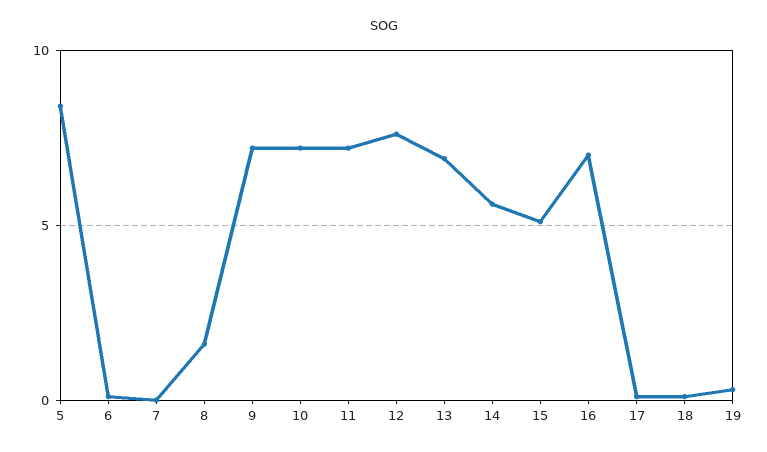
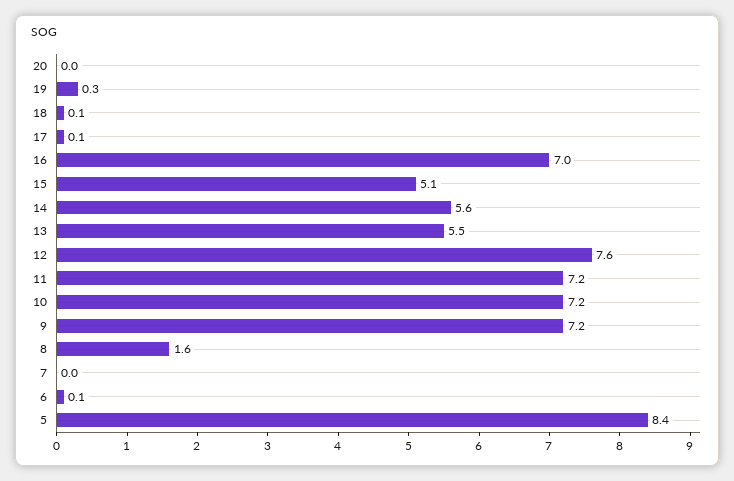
  {
    "5": 8.4,
    "6": 0.1,
    "7": 0,
    "8": 1.6,
    "9": 7.2,
    "10": 7.2,
    "11": 7.2,
    "12": 7.6,
-   "13": 7,
+   "13": 5.5,
    "14": 5.6,
    "15": 5.1,
    "16": 7,
    "17": 0.1,
    "18": 0.1,
-   "19": 0.3
+   "19": 0.3,
+   "20": 0
  }

